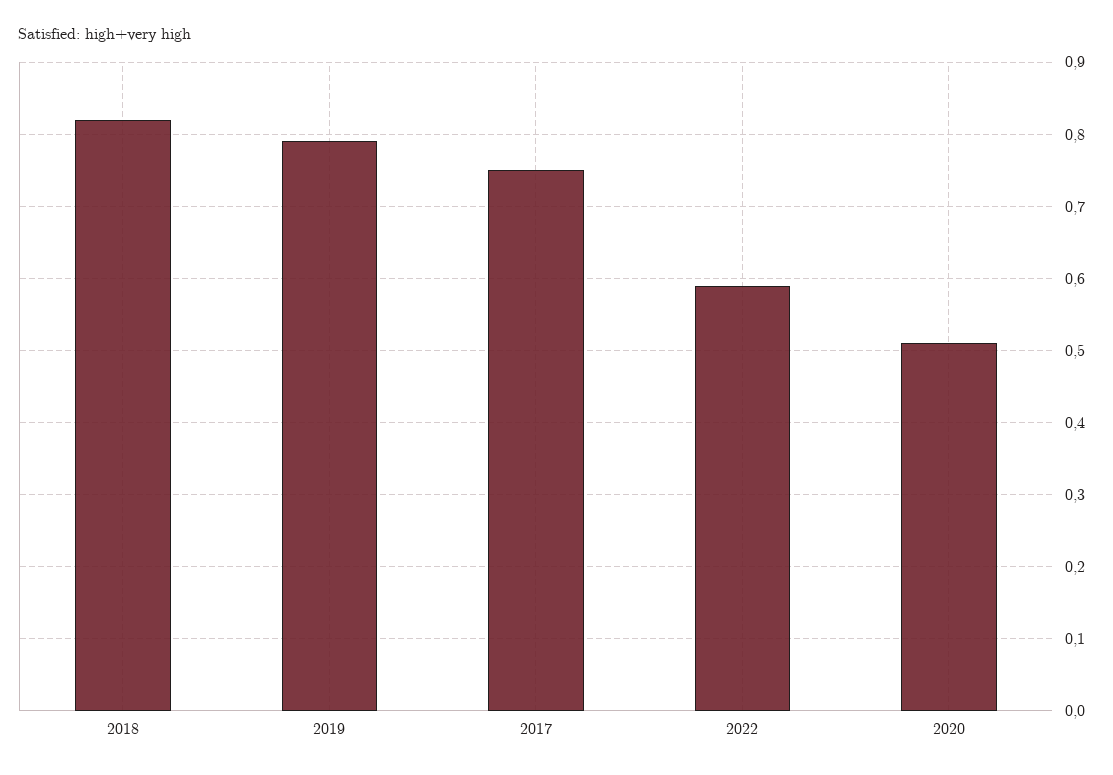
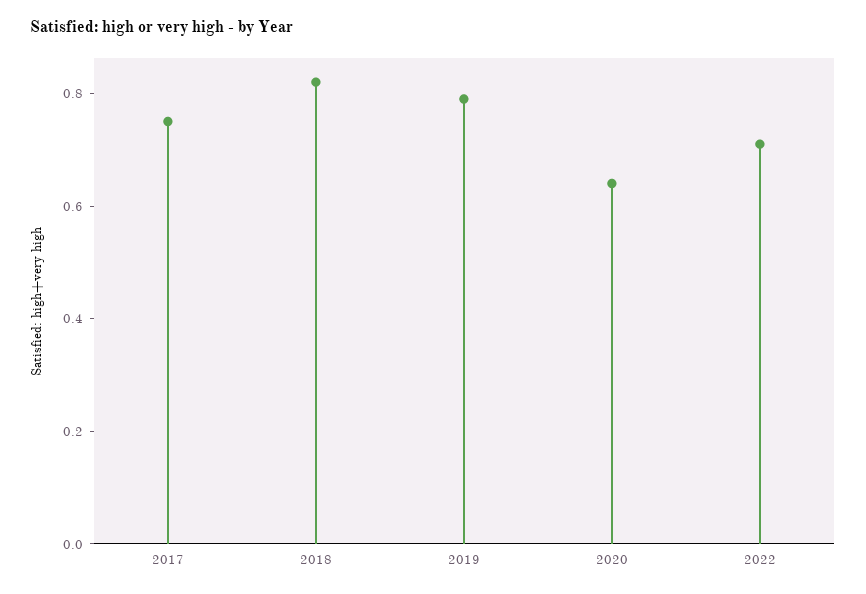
  {
    "2018": 0.82,
    "2019": 0.79,
    "2017": 0.75,
-   "2022": 0.59,
+   "2022": 0.7,
-   "2020": 0.51
+   "2020": 0.65
  }

